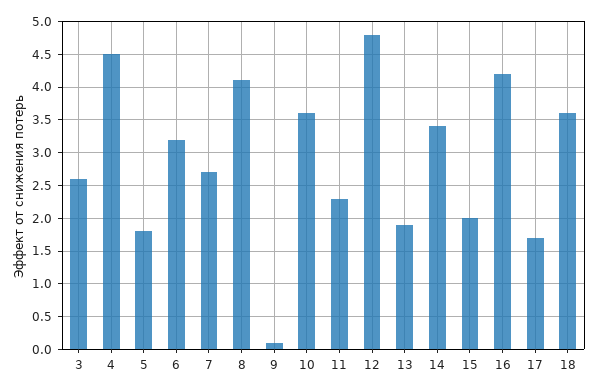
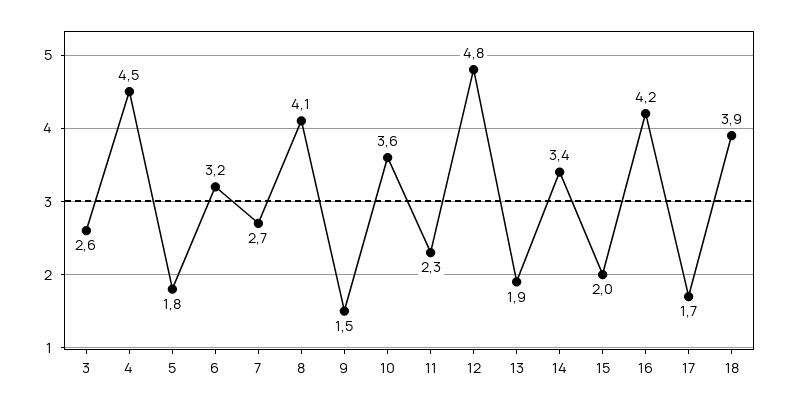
  {
    "3": 2.6,
    "4": 4.5,
    "5": 1.8,
    "6": 3.2,
    "7": 2.7,
    "8": 4.1,
-   "9": 0.1,
+   "9": 1.5,
    "10": 3.6,
    "11": 2.3,
    "12": 4.8,
    "13": 1.9,
    "14": 3.4,
    "15": 2,
    "16": 4.2,
    "17": 1.7,
-   "18": 3.6
+   "18": 3.9
  }

